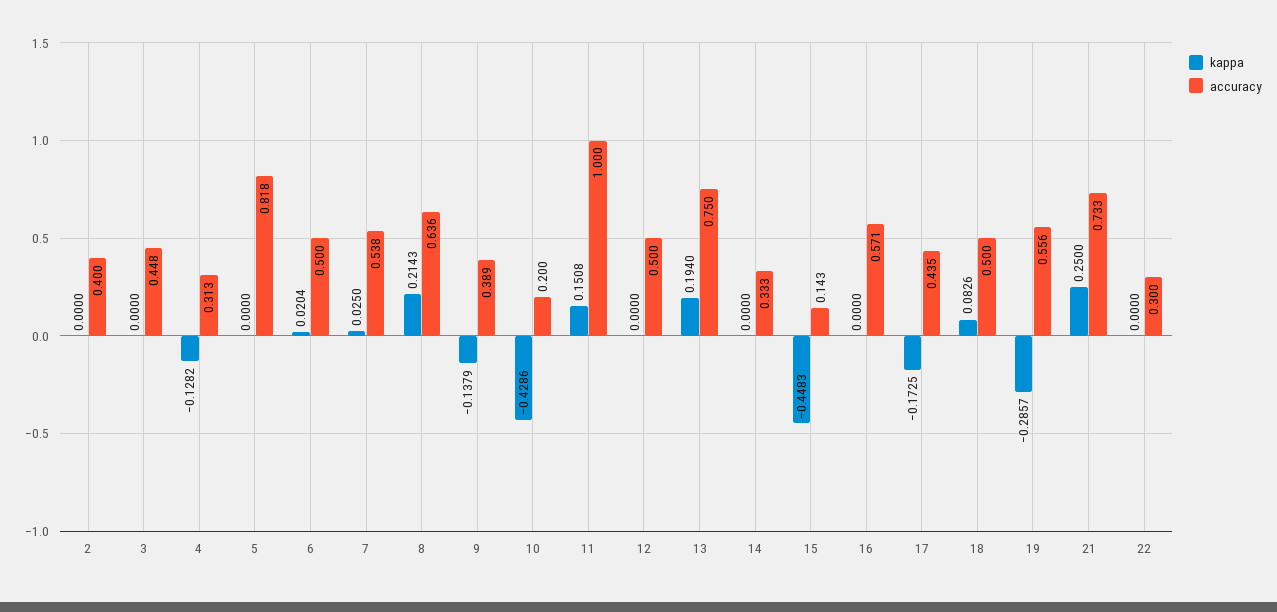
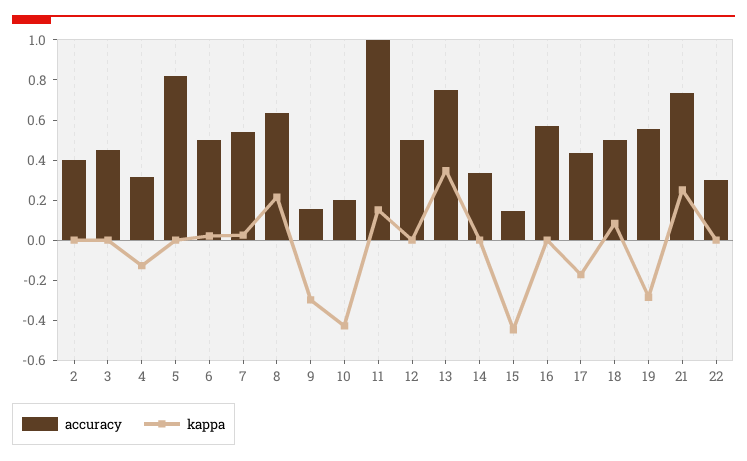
  {
    "kappa": {
      "2": 0,
      "3": 0,
      "4": -0.1282,
      "5": 0,
      "6": 0.0204,
      "7": 0.025,
      "8": 0.2143,
-     "9": -0.1379,
+     "9": -0.3,
      "10": -0.4286,
      "11": 0.1508,
      "12": 0,
-     "13": 0.194,
+     "13": 0.35,
      "14": 0,
      "15": -0.4483,
      "16": 0,
      "17": -0.1725,
      "18": 0.0826,
      "19": -0.2857,
      "21": 0.25,
      "22": 0
    },
    "accuracy": {
      "2": 0.4,
      "3": 0.448,
      "4": 0.313,
      "5": 0.818,
      "6": 0.5,
      "7": 0.538,
      "8": 0.636,
-     "9": 0.389,
+     "9": 0.15,
      "10": 0.2,
      "11": 1,
      "12": 0.5,
      "13": 0.75,
      "14": 0.333,
      "15": 0.143,
      "16": 0.571,
      "17": 0.435,
      "18": 0.5,
      "19": 0.556,
      "21": 0.733,
      "22": 0.3
    }
  }

